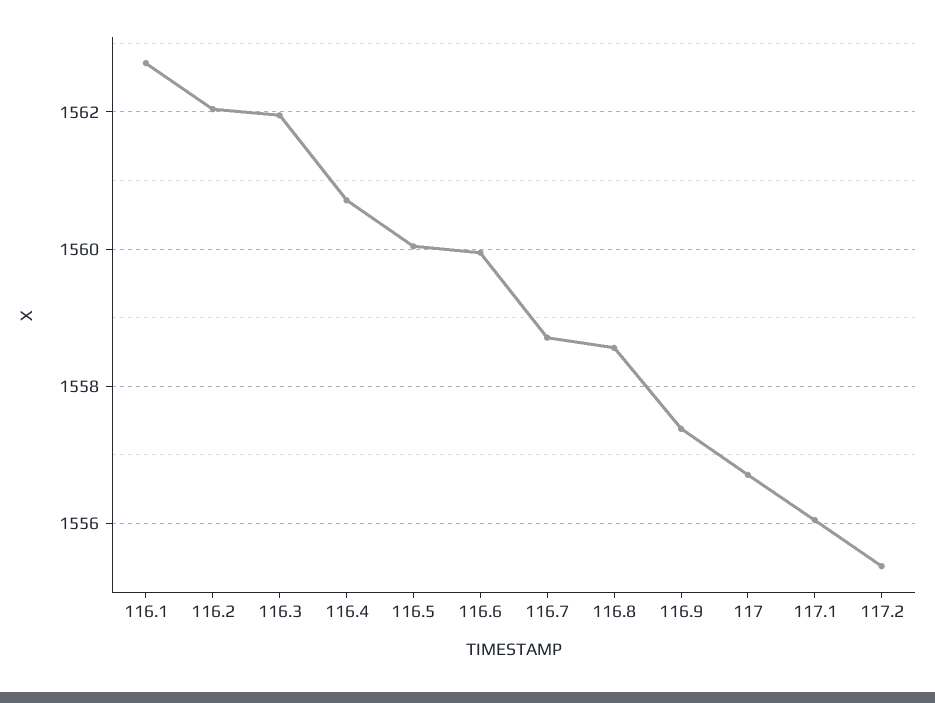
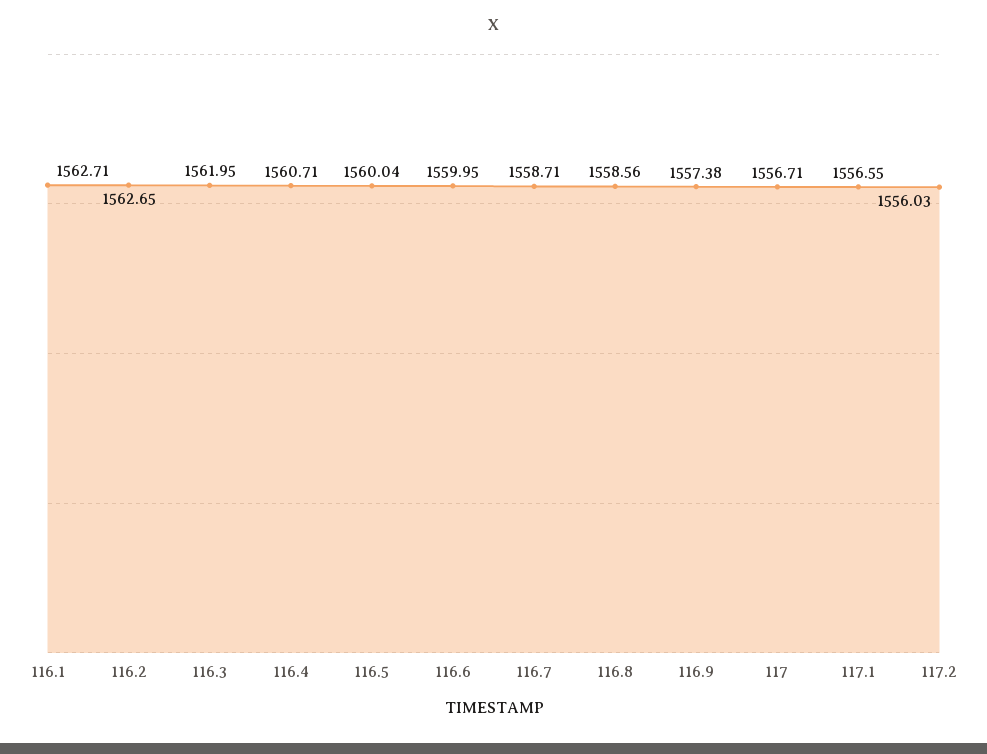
  {
    "116.1": 1562.71,
-   "116.2": 1562,
+   "116.2": 1562.65,
    "116.3": 1561.95,
    "116.4": 1560.71,
    "116.5": 1560.04,
    "116.6": 1559.95,
    "116.7": 1558.71,
    "116.8": 1558.56,
    "116.9": 1557.38,
    "117": 1556.71,
-   "117.1": 1556,
+   "117.1": 1556.55,
-   "117.2": 1555.4
+   "117.2": 1556.03
  }

